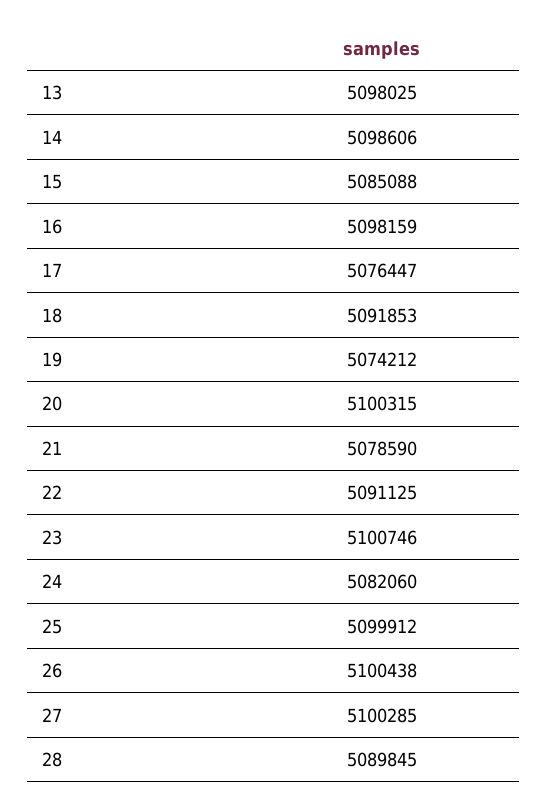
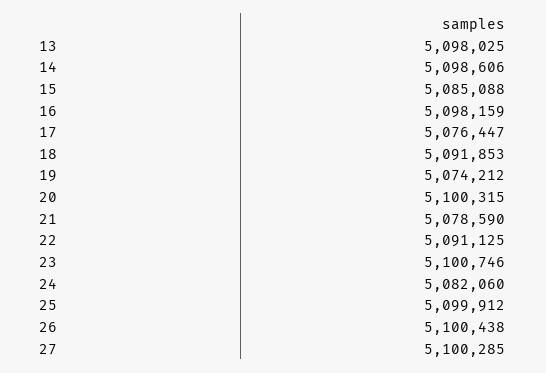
  {
    "13": 5098025,
    "14": 5098606,
    "15": 5085088,
    "16": 5098159,
    "17": 5076447,
    "18": 5091853,
    "19": 5074212,
    "20": 5100315,
    "21": 5078590,
    "22": 5091125,
    "23": 5100746,
    "24": 5082060,
    "25": 5099912,
    "26": 5100438,
-   "27": 5100285,
+   "27": 5100285
-   "28": 5089845
  }

